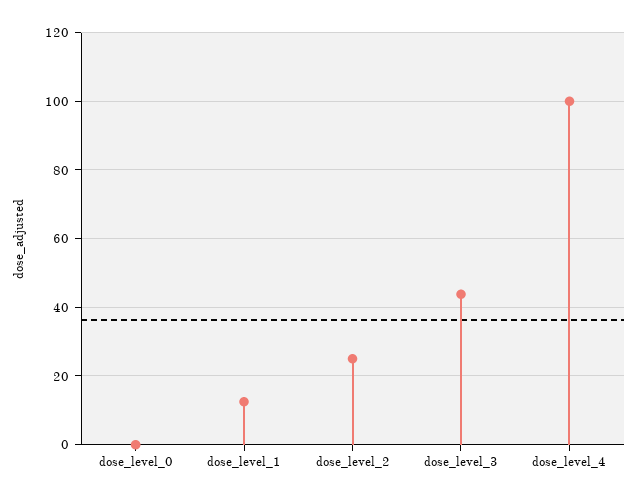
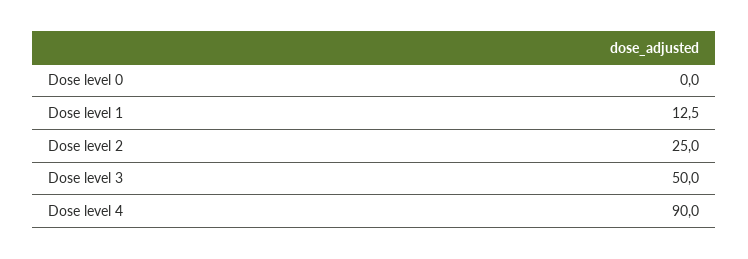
  {
    "dose_level_0": 0,
    "dose_level_1": 12.5,
    "dose_level_2": 25,
-   "dose_level_3": 44,
+   "dose_level_3": 50,
-   "dose_level_4": 100
+   "dose_level_4": 90
  }

